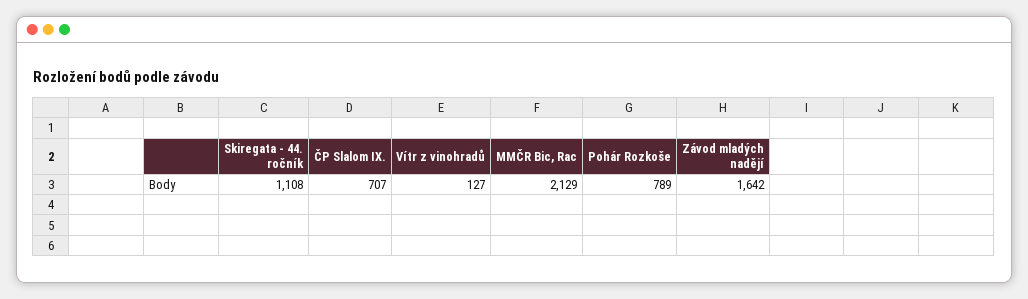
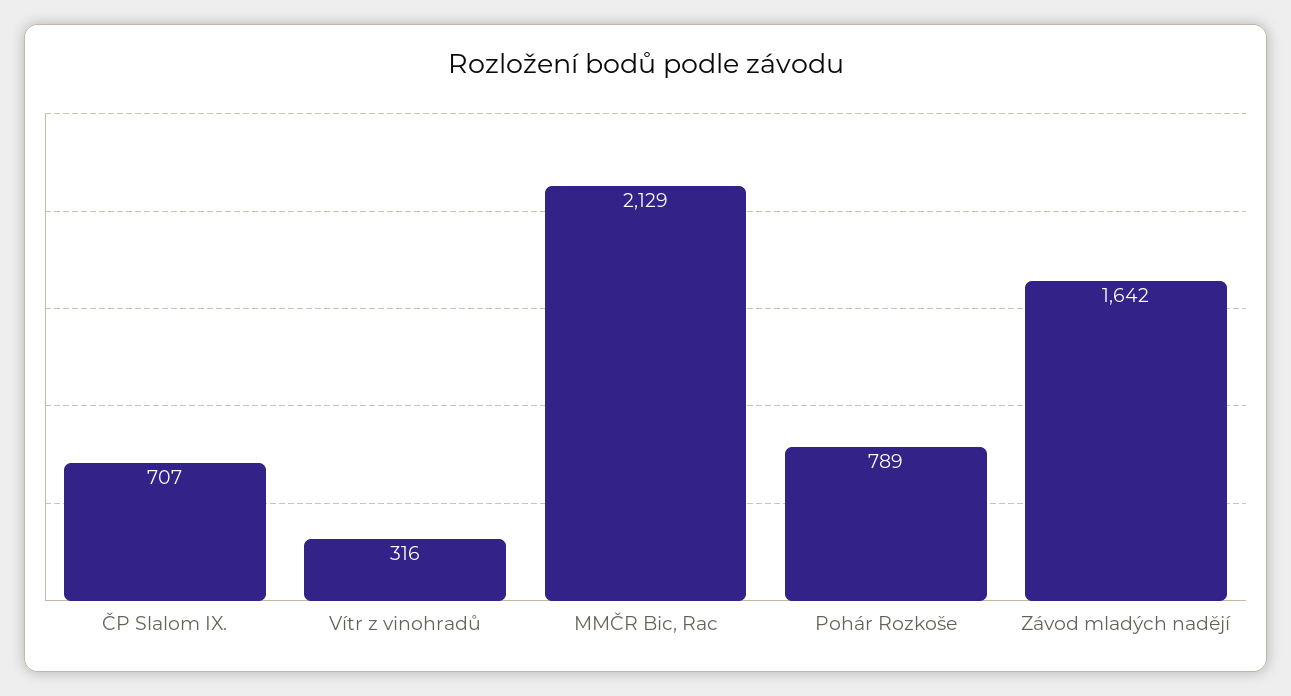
  {
-   "Skiregata - 44. ročník": 1108,
    "ČP Slalom IX.": 707,
-   "Vítr z vinohradů": 127,
+   "Vítr z vinohradů": 316,
    "MMČR Bic, Rac": 2129,
    "Pohár Rozkoše": 789,
    "Závod mladých nadějí": 1642
  }

